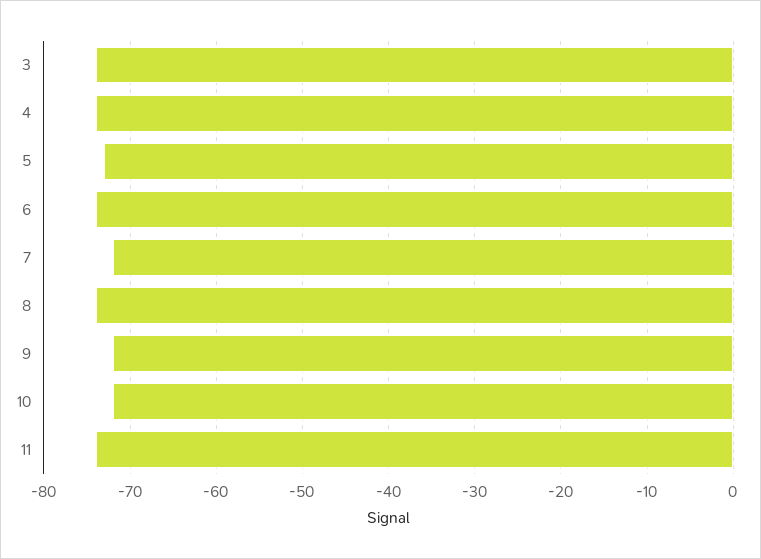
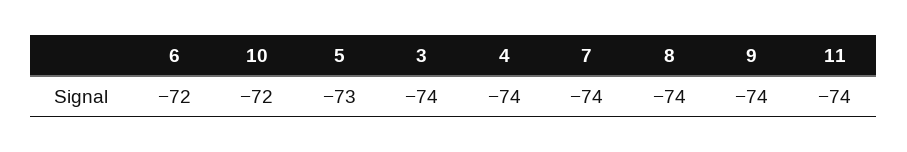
  {
    "3": -74,
    "4": -74,
    "5": -73,
-   "6": -74,
+   "6": -72,
-   "7": -72,
+   "7": -74,
    "8": -74,
-   "9": -72,
+   "9": -74,
    "10": -72,
    "11": -74
  }

